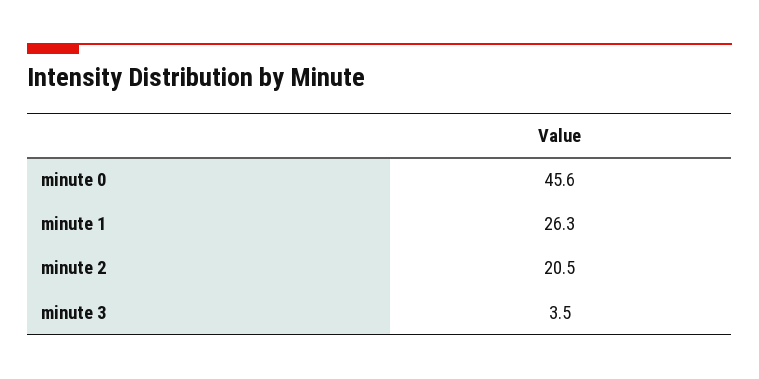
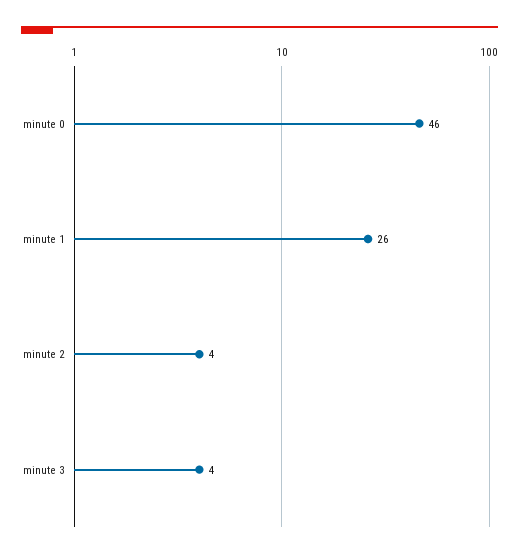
  {
    "minute 0": 45.6,
    "minute 1": 26.3,
-   "minute 2": 20.5,
+   "minute 2": 4,
    "minute 3": 3.5
  }

